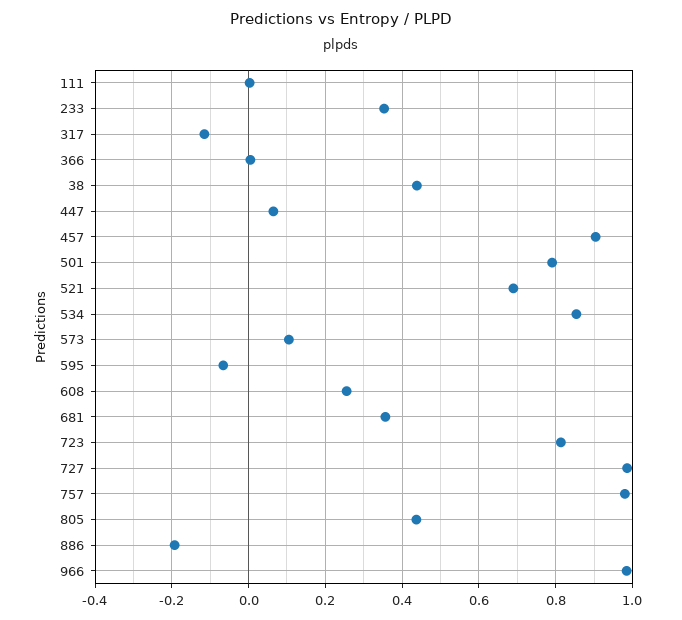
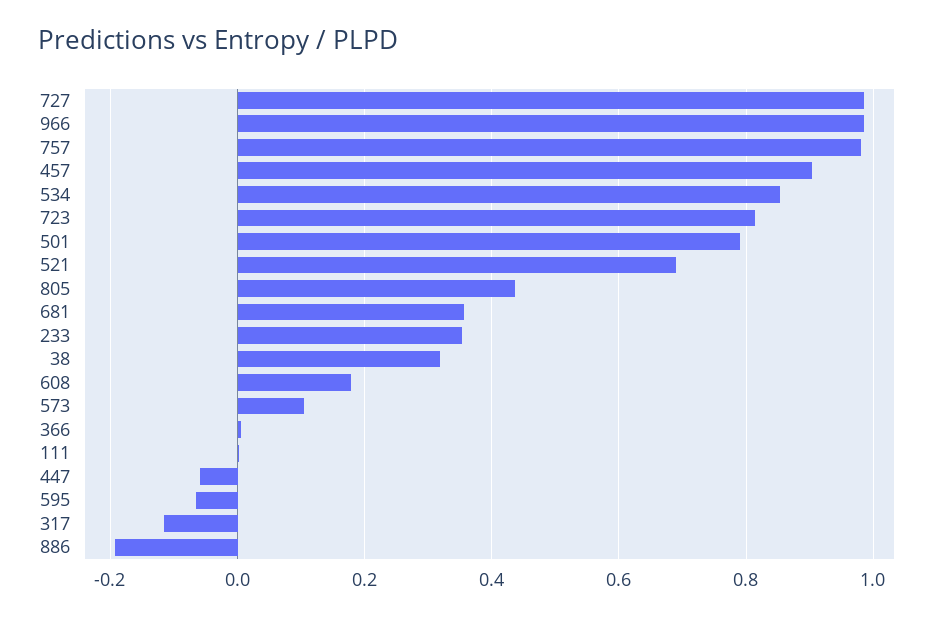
  {
    "111": 0,
    "233": 0.36,
    "317": -0.12,
    "366": 0,
-   "38": 0.44,
+   "38": 0.32,
-   "447": 0.06,
+   "447": -0.06,
    "457": 0.9,
    "501": 0.8,
    "521": 0.68,
    "534": 0.86,
    "573": 0.1,
    "595": -0.06,
-   "608": 0.26,
+   "608": 0.18,
    "681": 0.36,
    "723": 0.82,
    "727": 0.98,
    "757": 0.98,
    "805": 0.44,
    "886": -0.2,
    "966": 0.98
  }

